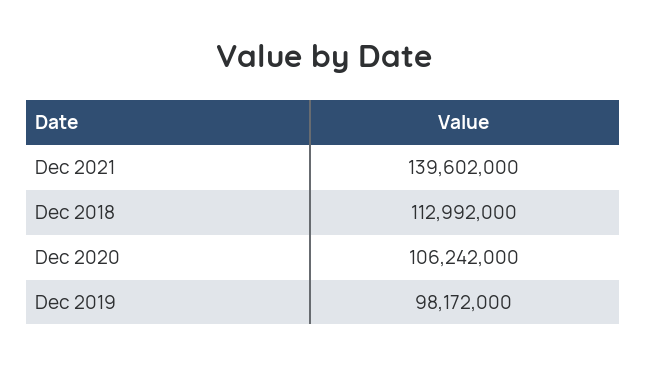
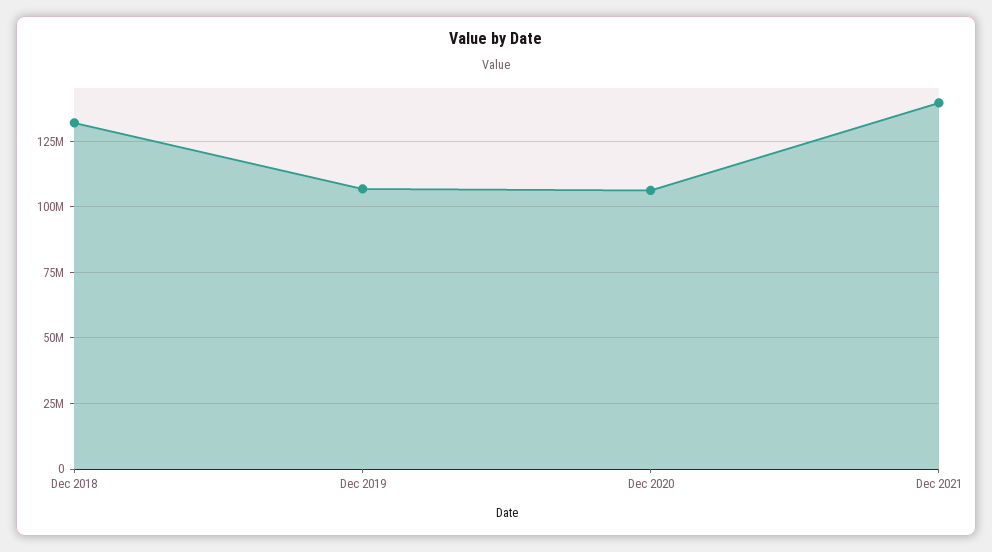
  {
    "Dec 2021": 139602000,
-   "Dec 2018": 112992000,
+   "Dec 2018": 132500000,
    "Dec 2020": 106242000,
-   "Dec 2019": 98172000
+   "Dec 2019": 107500000
  }

